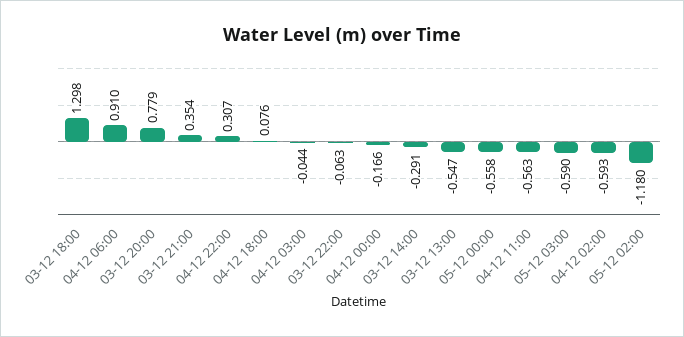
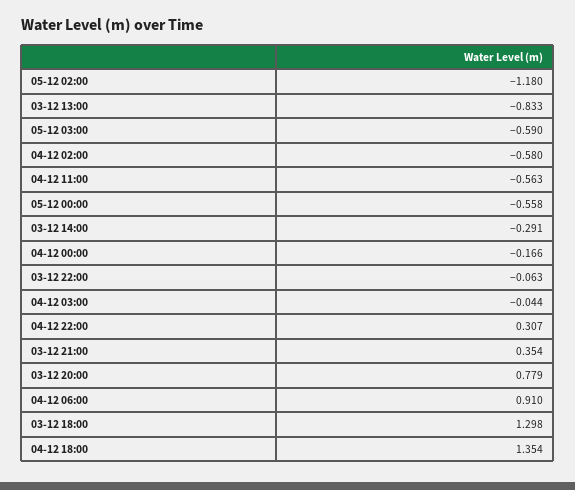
  {
    "03-12 18:00": 1.298,
    "04-12 06:00": 0.91,
    "03-12 20:00": 0.779,
    "03-12 21:00": 0.354,
    "04-12 22:00": 0.307,
-   "04-12 18:00": 0.076,
+   "04-12 18:00": 1.354,
    "04-12 03:00": -0.044,
    "03-12 22:00": -0.063,
    "04-12 00:00": -0.166,
    "03-12 14:00": -0.291,
-   "03-12 13:00": -0.547,
+   "03-12 13:00": -0.833,
    "05-12 00:00": -0.558,
    "04-12 11:00": -0.563,
    "05-12 03:00": -0.59,
-   "04-12 02:00": -0.593,
+   "04-12 02:00": -0.58,
    "05-12 02:00": -1.18
  }

